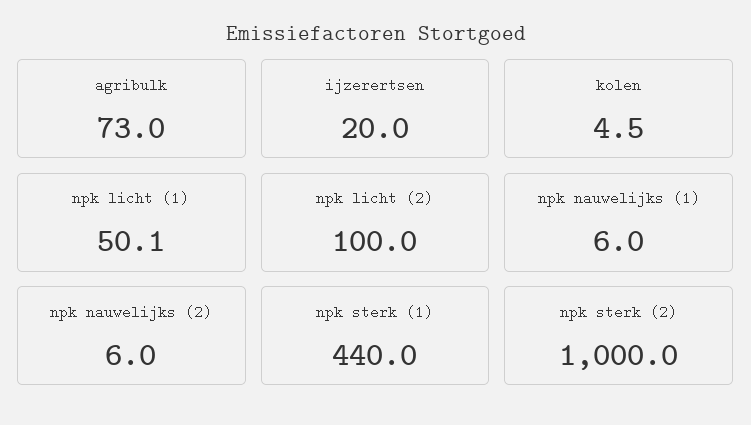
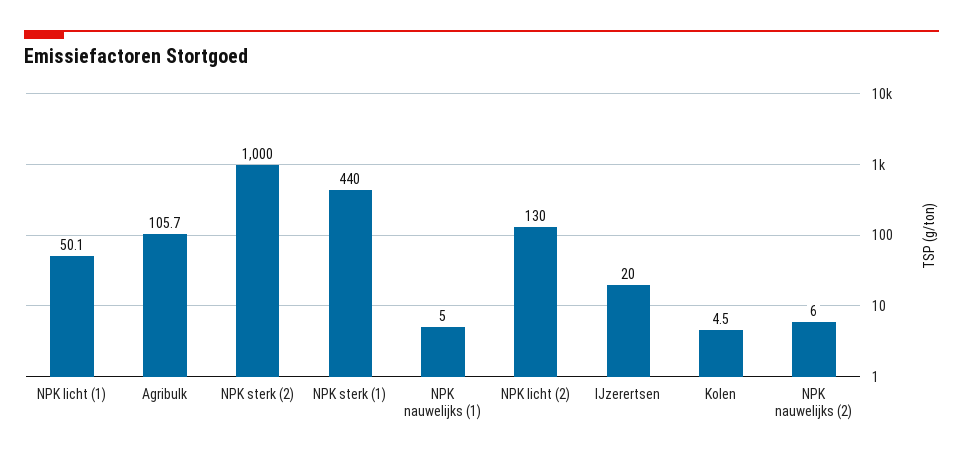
  {
-   "agribulk": 73,
+   "agribulk": 105.7,
    "ijzerertsen": 20,
    "kolen": 4.5,
    "npk licht (1)": 50.1,
-   "npk licht (2)": 100,
+   "npk licht (2)": 130,
-   "npk nauwelijks (1)": 6,
+   "npk nauwelijks (1)": 5,
    "npk nauwelijks (2)": 6,
    "npk sterk (1)": 440,
    "npk sterk (2)": 1000
  }

